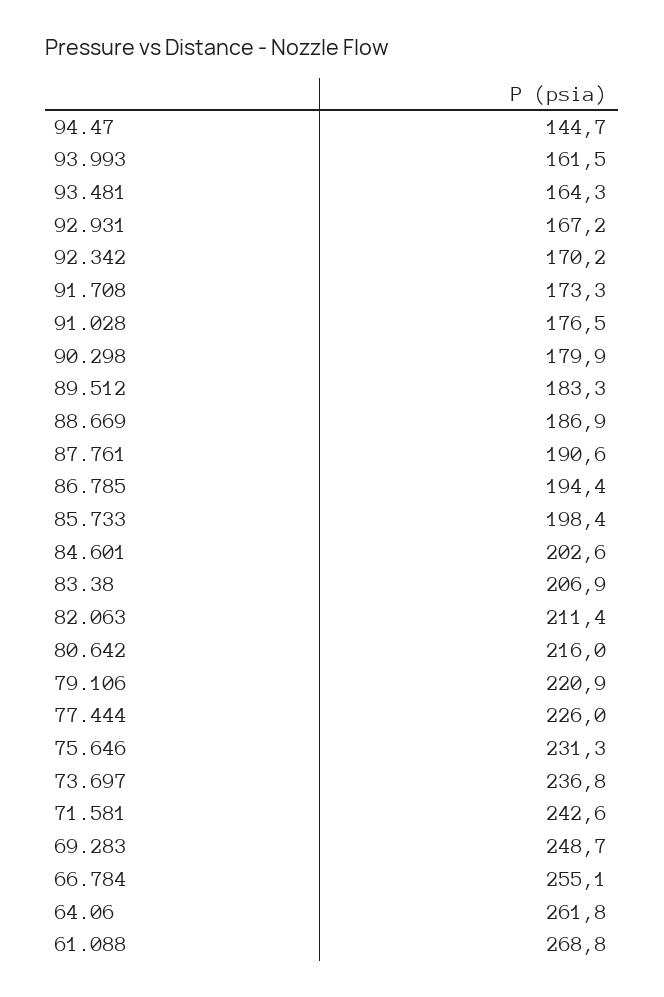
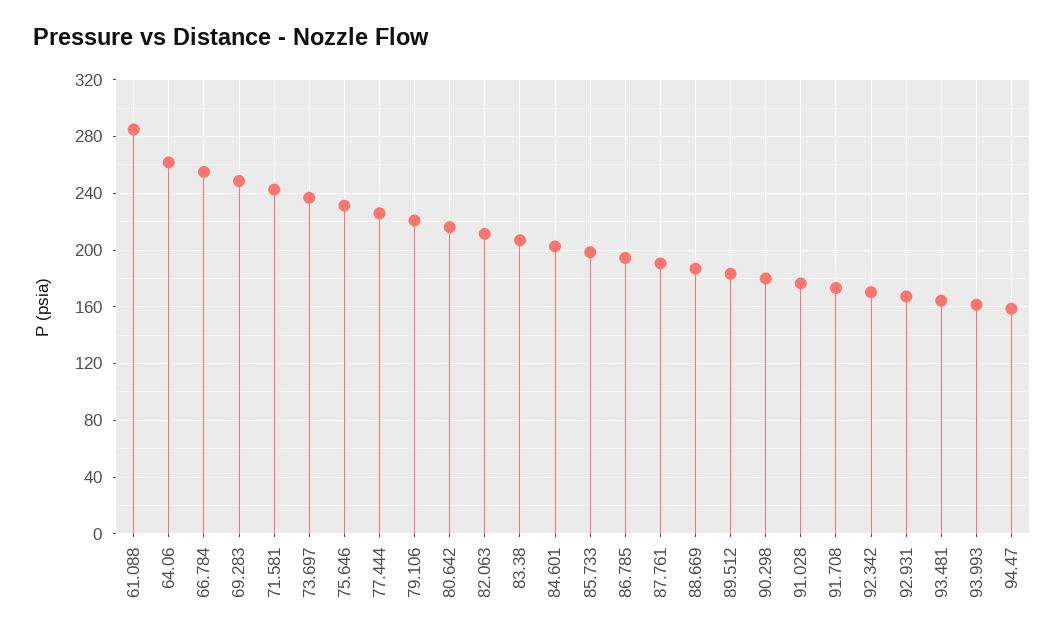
  {
-   "94.47": 144.7,
+   "94.47": 160,
    "93.993": 161.5,
    "93.481": 164.3,
    "92.931": 167.2,
    "92.342": 170.2,
    "91.708": 173.3,
    "91.028": 176.5,
    "90.298": 179.9,
    "89.512": 183.3,
    "88.669": 186.9,
    "87.761": 190.6,
    "86.785": 194.4,
    "85.733": 198.4,
    "84.601": 202.6,
    "83.38": 206.9,
    "82.063": 211.4,
    "80.642": 216,
    "79.106": 220.9,
    "77.444": 226,
    "75.646": 231.3,
    "73.697": 236.8,
    "71.581": 242.6,
    "69.283": 248.7,
    "66.784": 255.1,
    "64.06": 261.8,
-   "61.088": 268.8
+   "61.088": 285
  }

